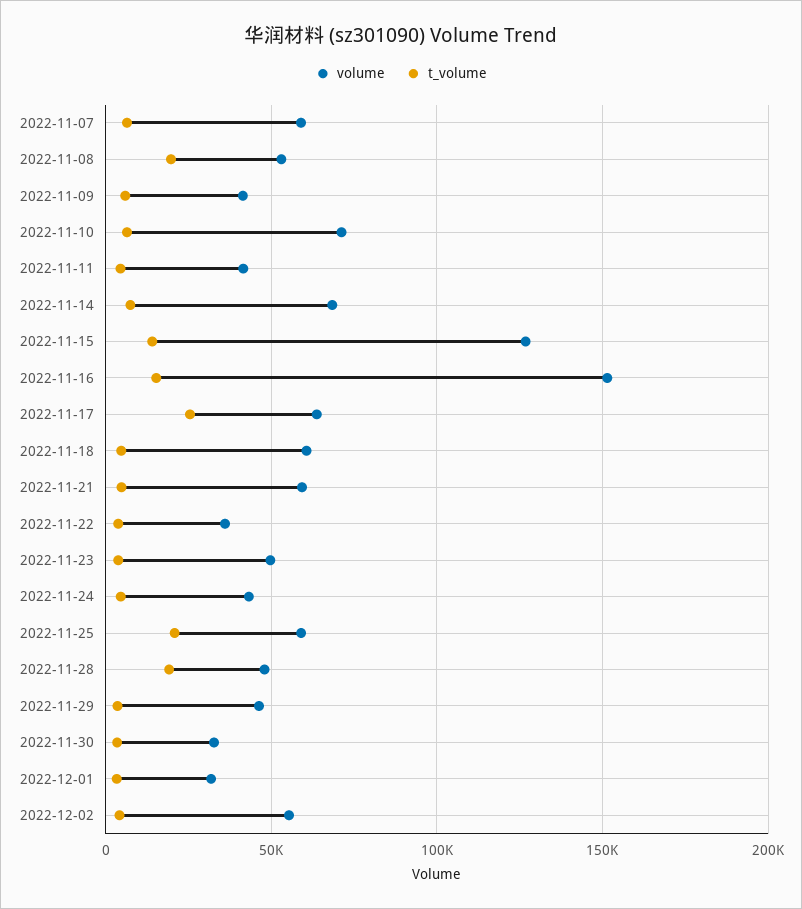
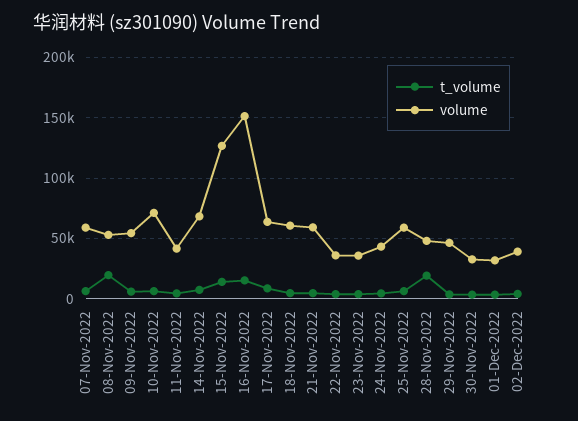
  {
    "volume": {
      "2022-11-07": 60000,
      "2022-11-08": 55000,
-     "2022-11-09": 40000,
+     "2022-11-09": 55000,
      "2022-11-10": 70000,
      "2022-11-11": 40000,
      "2022-11-14": 70000,
      "2022-11-15": 125000,
      "2022-11-16": 150000,
      "2022-11-17": 65000,
      "2022-11-18": 60000,
      "2022-11-21": 60000,
      "2022-11-22": 35000,
-     "2022-11-23": 50000,
+     "2022-11-23": 35000,
      "2022-11-24": 45000,
      "2022-11-25": 60000,
      "2022-11-28": 50000,
      "2022-11-29": 45000,
      "2022-11-30": 35000,
      "2022-12-01": 30000,
-     "2022-12-02": 55000
+     "2022-12-02": 40000
    },
    "t_volume": {
      "2022-11-07": 5000,
      "2022-11-08": 20000,
      "2022-11-09": 5000,
      "2022-11-10": 5000,
      "2022-11-11": 5000,
      "2022-11-14": 5000,
      "2022-11-15": 15000,
      "2022-11-16": 15000,
-     "2022-11-17": 25000,
+     "2022-11-17": 10000,
      "2022-11-18": 5000,
      "2022-11-21": 5000,
      "2022-11-22": 5000,
      "2022-11-23": 5000,
      "2022-11-24": 5000,
-     "2022-11-25": 20000,
+     "2022-11-25": 5000,
      "2022-11-28": 20000,
      "2022-11-29": 5000,
      "2022-11-30": 5000,
      "2022-12-01": 5000,
      "2022-12-02": 5000
    }
  }

